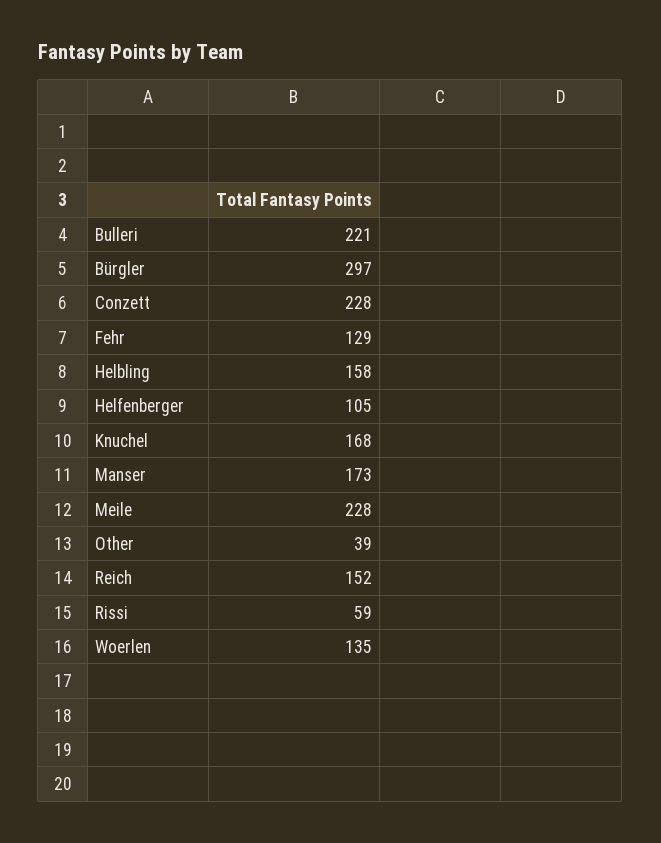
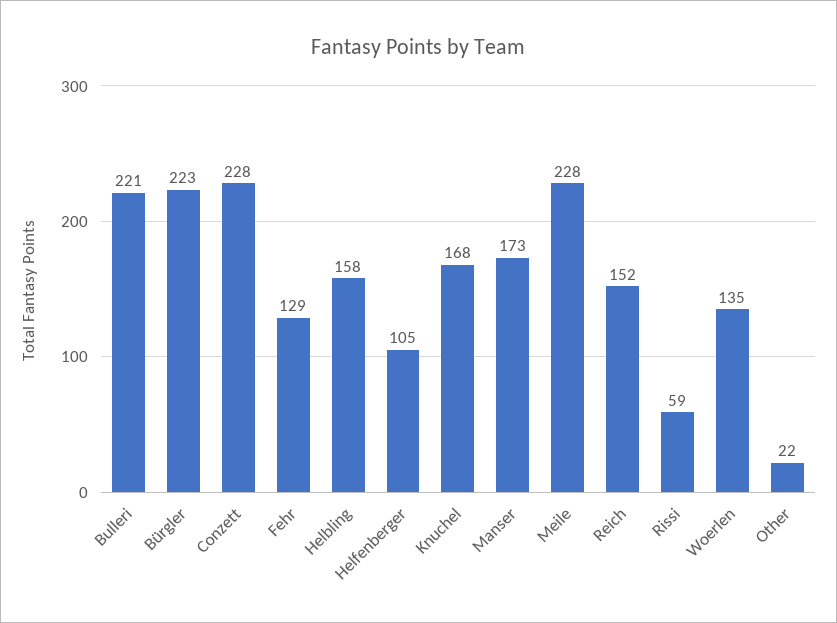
  {
    "Bulleri": 221,
-   "Bürgler": 297,
+   "Bürgler": 223,
    "Conzett": 228,
    "Fehr": 129,
    "Helbling": 158,
    "Helfenberger": 105,
    "Knuchel": 168,
    "Manser": 173,
    "Meile": 228,
-   "Other": 39,
+   "Other": 22,
    "Reich": 152,
    "Rissi": 59,
    "Woerlen": 135
  }

